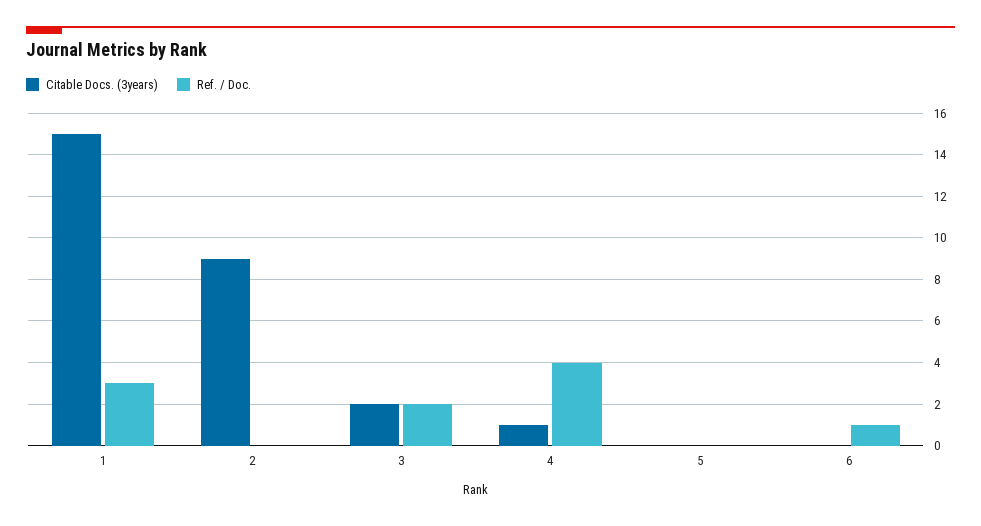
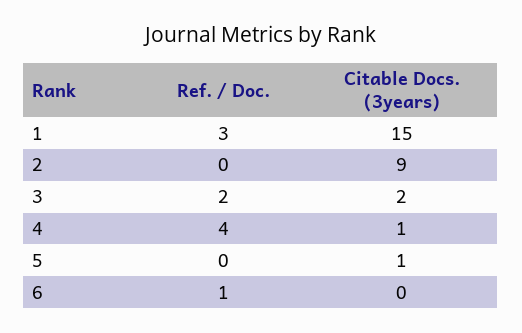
  {
    "Citable Docs. (3years)": {
      "1": 15,
      "2": 9,
      "3": 2,
      "4": 1,
-     "5": 0,
+     "5": 1,
      "6": 0
    },
    "Ref. / Doc.": {
      "1": 3,
      "2": 0,
      "3": 2,
      "4": 4,
      "5": 0,
      "6": 1
    }
  }

